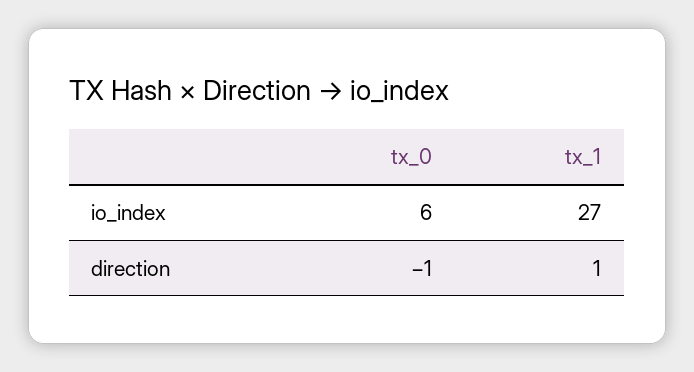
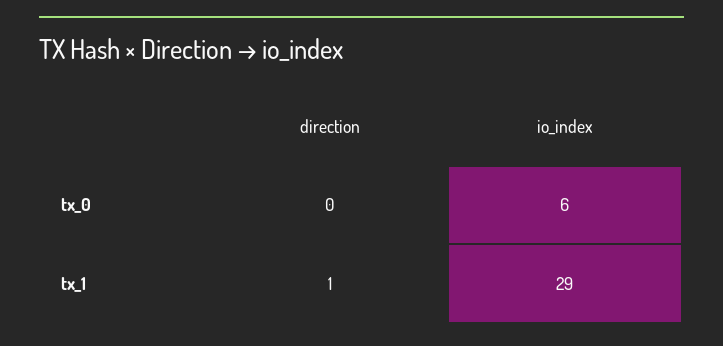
  {
    "tx_0": {
      "io_index": 6,
-     "direction": -1
+     "direction": 0
    },
    "tx_1": {
-     "io_index": 27,
+     "io_index": 29,
      "direction": 1
    }
  }

